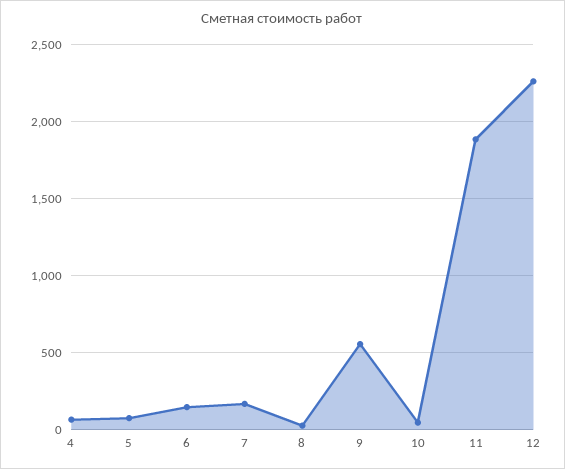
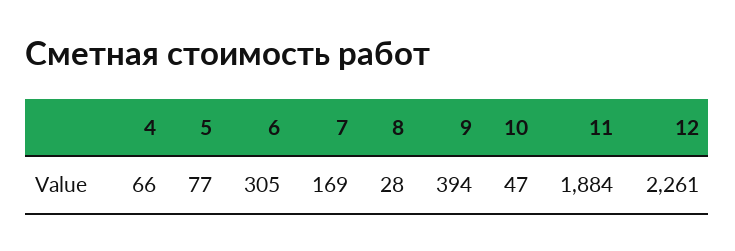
  {
    "4": 66,
    "5": 77,
-   "6": 150,
+   "6": 305,
    "7": 169,
    "8": 28,
-   "9": 550,
+   "9": 394,
    "10": 47,
    "11": 1884,
    "12": 2261
  }

